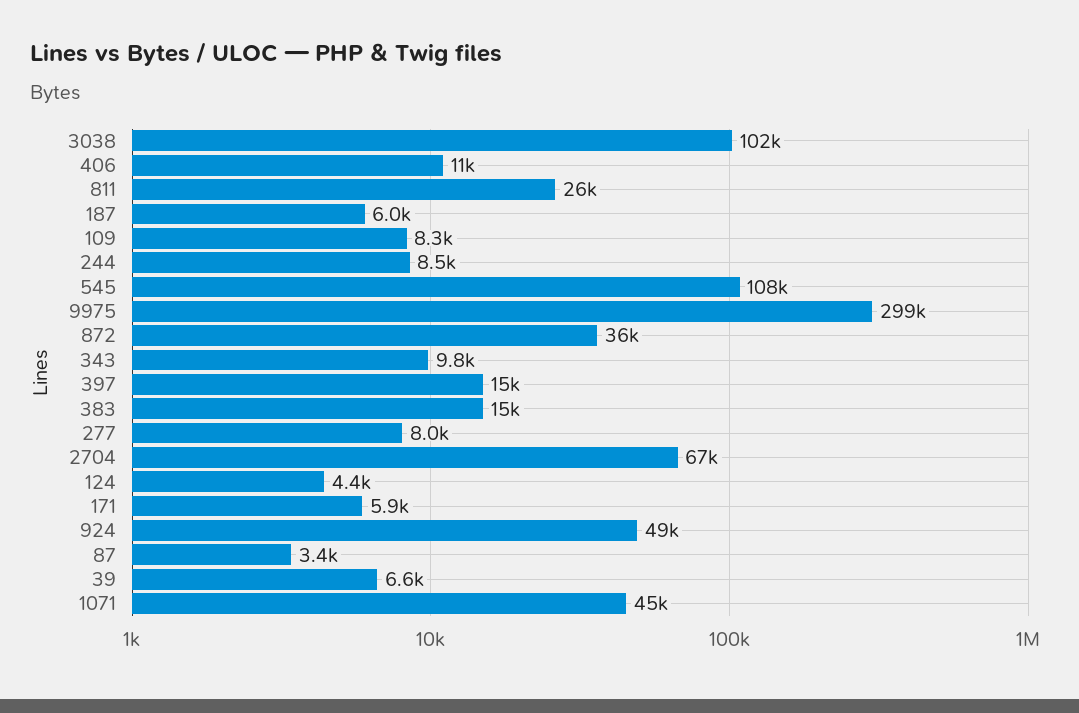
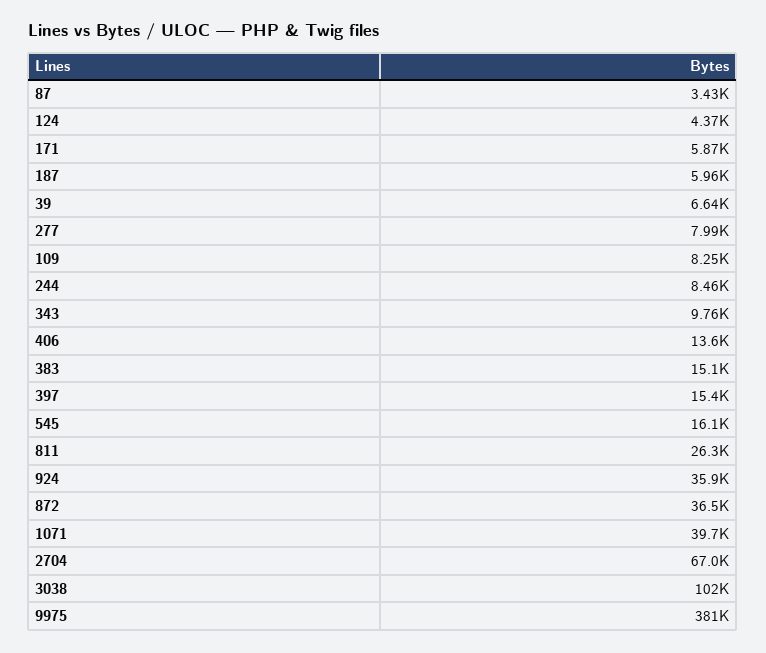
  {
    "3038": 102000,
-   "406": 11000,
+   "406": 13600,
    "811": 26300,
    "187": 5960,
    "109": 8250,
    "244": 8460,
-   "545": 108000,
+   "545": 16100,
-   "9975": 299000,
+   "9975": 381000,
    "872": 36500,
    "343": 9760,
    "397": 15400,
    "383": 15100,
    "277": 7990,
    "2704": 67000,
    "124": 4370,
    "171": 5870,
-   "924": 49000,
+   "924": 35900,
    "87": 3430,
    "39": 6640,
-   "1071": 45000
+   "1071": 39700
  }

